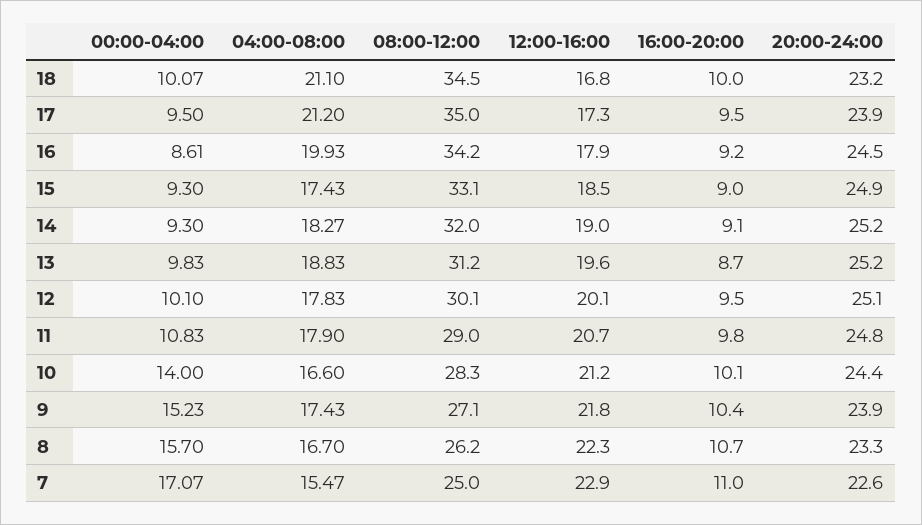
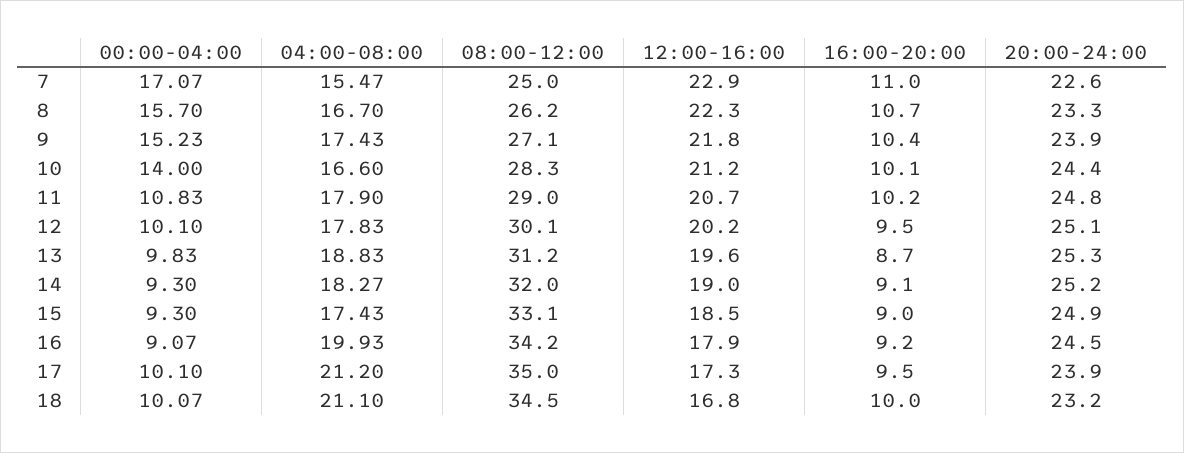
  {
    "00:00-04:00": {
      "18": 10.07,
-     "17": 9.5,
+     "17": 10.1,
-     "16": 8.61,
+     "16": 9.07,
      "15": 9.3,
      "14": 9.3,
      "13": 9.83,
      "12": 10.1,
      "11": 10.83,
      "10": 14,
      "9": 15.23,
      "8": 15.7,
      "7": 17.07
    },
    "04:00-08:00": {
      "18": 21.1,
      "17": 21.2,
      "16": 19.93,
      "15": 17.43,
      "14": 18.27,
      "13": 18.83,
      "12": 17.83,
      "11": 17.9,
      "10": 16.6,
      "9": 17.43,
      "8": 16.7,
      "7": 15.47
    },
    "08:00-12:00": {
      "18": 34.5,
      "17": 35,
      "16": 34.2,
      "15": 33.1,
      "14": 32,
      "13": 31.2,
      "12": 30.1,
      "11": 29,
      "10": 28.3,
      "9": 27.1,
      "8": 26.2,
      "7": 25
    },
    "12:00-16:00": {
      "18": 16.8,
      "17": 17.3,
      "16": 17.9,
      "15": 18.5,
      "14": 19,
      "13": 19.6,
-     "12": 20.1,
+     "12": 20.2,
      "11": 20.7,
      "10": 21.2,
      "9": 21.8,
      "8": 22.3,
      "7": 22.9
    },
    "16:00-20:00": {
      "18": 10,
      "17": 9.5,
      "16": 9.2,
      "15": 9,
      "14": 9.1,
      "13": 8.7,
      "12": 9.5,
-     "11": 9.8,
+     "11": 10.2,
      "10": 10.1,
      "9": 10.4,
      "8": 10.7,
      "7": 11
    },
    "20:00-24:00": {
      "18": 23.2,
      "17": 23.9,
      "16": 24.5,
      "15": 24.9,
      "14": 25.2,
-     "13": 25.2,
+     "13": 25.3,
      "12": 25.1,
      "11": 24.8,
      "10": 24.4,
      "9": 23.9,
      "8": 23.3,
      "7": 22.6
    }
  }

